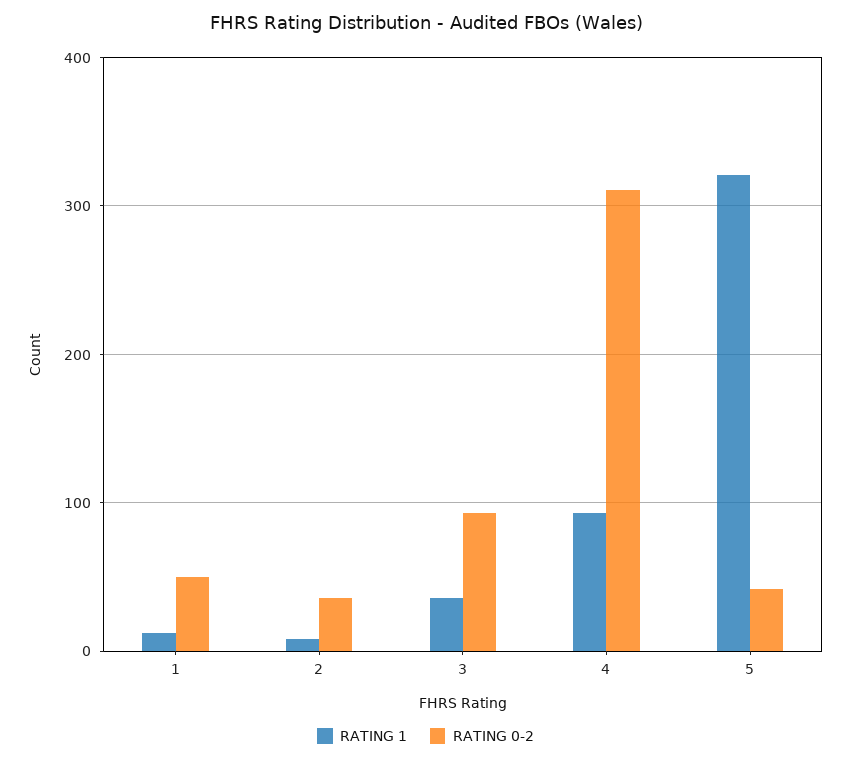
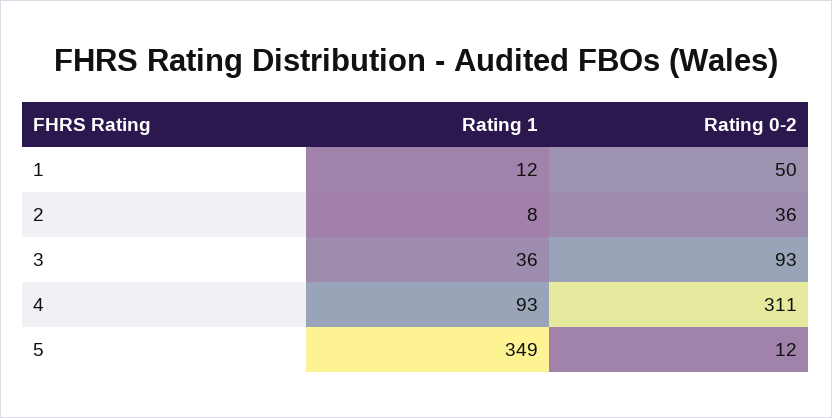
  {
    "RATING 1": {
      "1": 12,
      "2": 8,
      "3": 36,
      "4": 93,
-     "5": 320
+     "5": 349
    },
    "RATING 0-2": {
      "1": 50,
      "2": 36,
      "3": 93,
      "4": 311,
-     "5": 40
+     "5": 12
    }
  }

